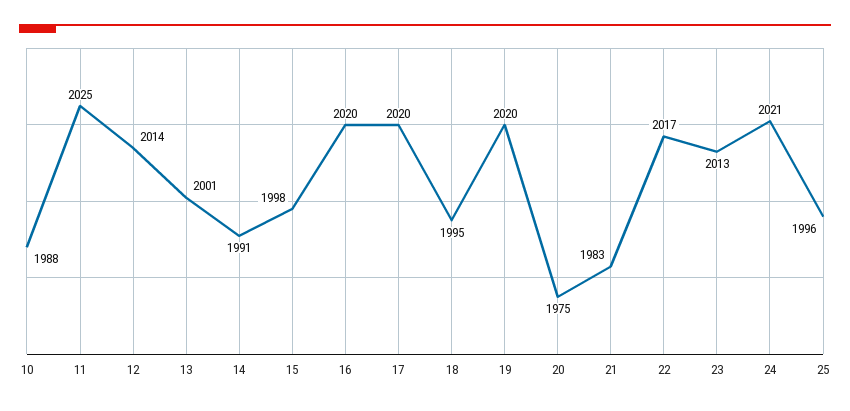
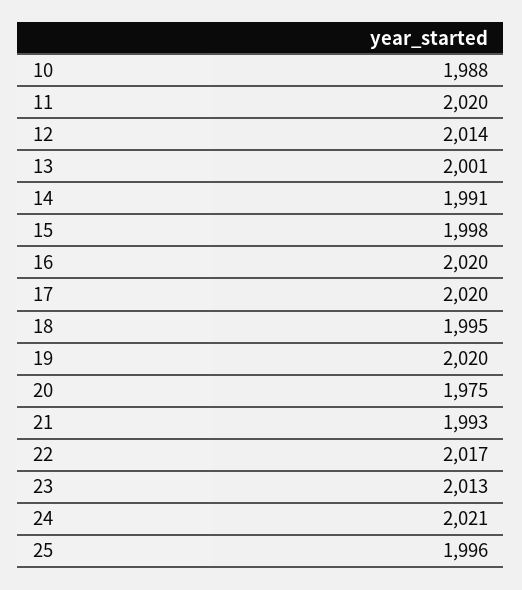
  {
    "10": 1988,
-   "11": 2025,
+   "11": 2020,
    "12": 2014,
    "13": 2001,
    "14": 1991,
    "15": 1998,
    "16": 2020,
    "17": 2020,
    "18": 1995,
    "19": 2020,
    "20": 1975,
-   "21": 1983,
+   "21": 1993,
    "22": 2017,
    "23": 2013,
    "24": 2021,
    "25": 1996
  }

